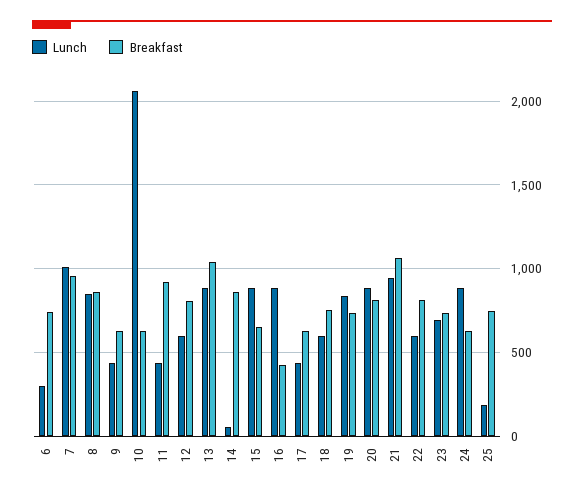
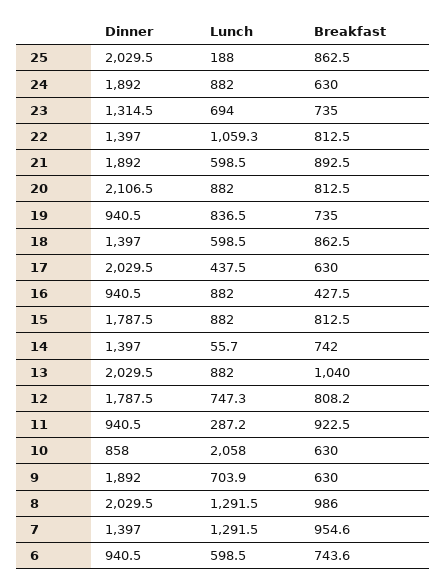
  {
    "Lunch": {
-     "6": 300,
+     "6": 598.5,
-     "7": 1000,
+     "7": 1291.5,
-     "8": 850,
+     "8": 1291.5,
-     "9": 450,
+     "9": 703.9,
      "10": 2058,
-     "11": 450,
+     "11": 287.2,
-     "12": 600,
+     "12": 747.3,
      "13": 882,
      "14": 55.7,
      "15": 882,
      "16": 882,
      "17": 437.5,
      "18": 598.5,
      "19": 836.5,
      "20": 882,
-     "21": 950,
+     "21": 598.5,
-     "22": 600,
+     "22": 1059.3,
      "23": 694,
      "24": 882,
      "25": 188
    },
    "Breakfast": {
      "6": 743.6,
      "7": 954.6,
-     "8": 850,
+     "8": 986,
      "9": 630,
      "10": 630,
      "11": 922.5,
      "12": 808.2,
      "13": 1040,
-     "14": 850,
+     "14": 742,
-     "15": 650,
+     "15": 812.5,
      "16": 427.5,
      "17": 630,
-     "18": 750,
+     "18": 862.5,
      "19": 735,
      "20": 812.5,
-     "21": 1050,
+     "21": 892.5,
      "22": 812.5,
      "23": 735,
      "24": 630,
-     "25": 750
+     "25": 862.5
-   }
+   },
+   "Dinner": {
+     "25": 2029.5,
+     "24": 1892,
+     "23": 1314.5,
+     "22": 1397,
+     "21": 1892,
+     "20": 2106.5,
+     "19": 940.5,
+     "18": 1397,
+     "17": 2029.5,
+     "16": 940.5,
+     "15": 1787.5,
+     "14": 1397,
+     "13": 2029.5,
+     "12": 1787.5,
+     "11": 940.5,
+     "10": 858,
+     "9": 1892,
+     "8": 2029.5,
+     "7": 1397,
+     "6": 940.5
+   }
  }

